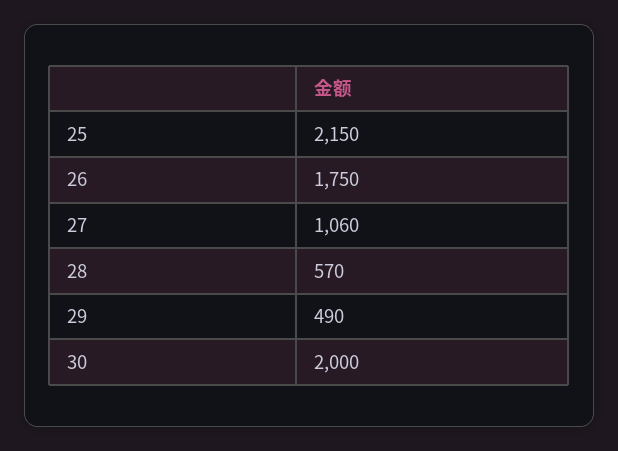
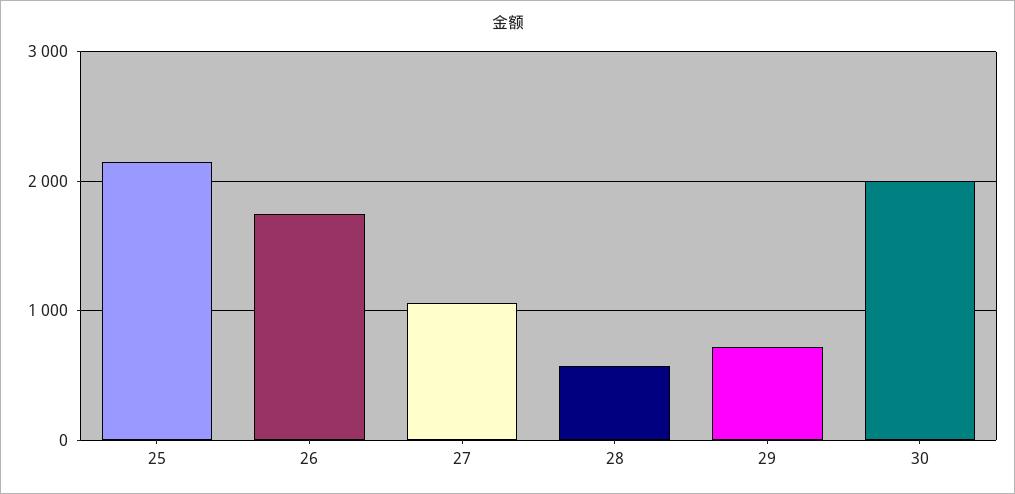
  {
    "25": 2150,
    "26": 1750,
    "27": 1060,
    "28": 570,
-   "29": 490,
+   "29": 700,
    "30": 2000
  }

